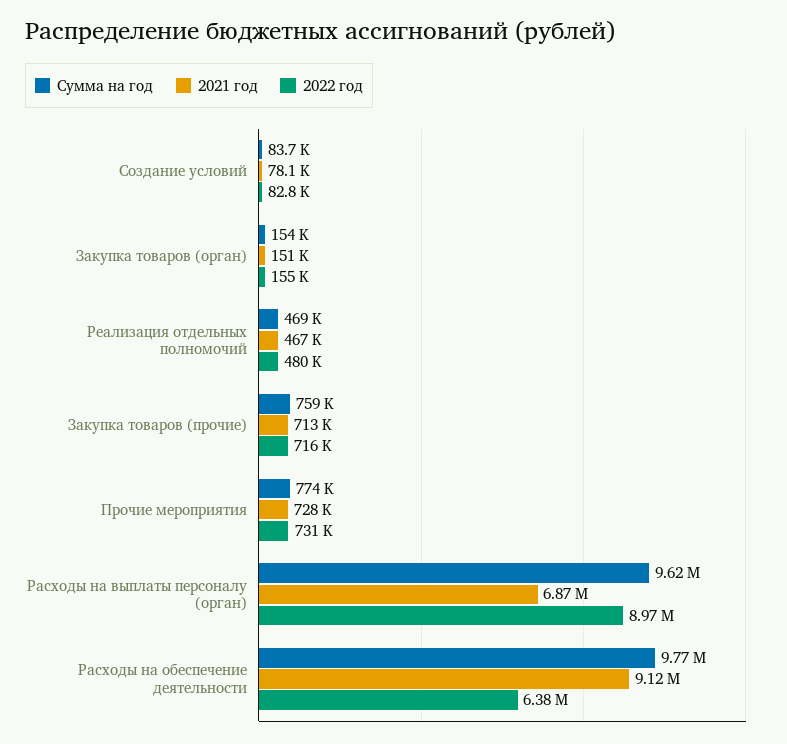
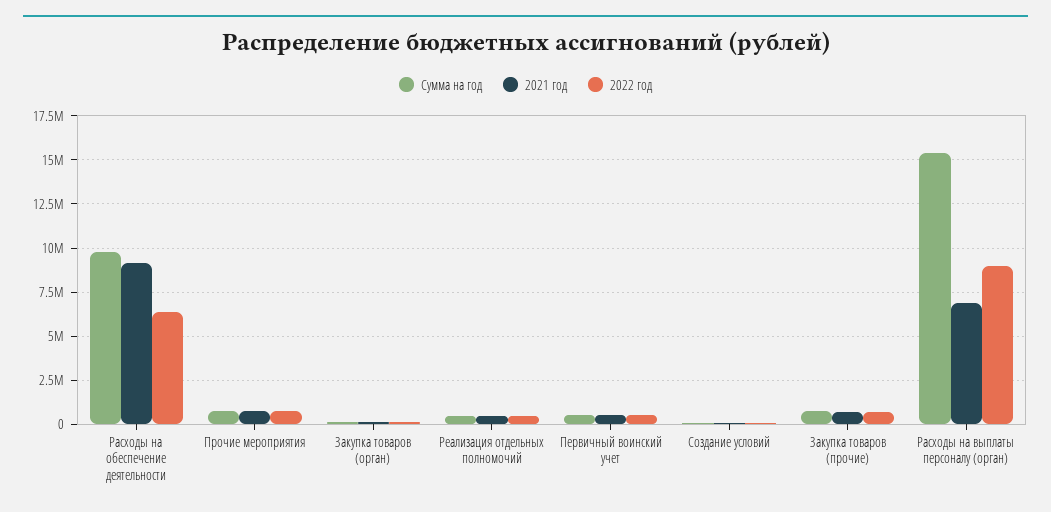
  {
    "Сумма на год": {
      "Создание условий": 83700,
      "Закупка товаров (орган)": 154000,
      "Реализация отдельных полномочий": 469000,
      "Закупка товаров (прочие)": 759000,
      "Прочие мероприятия": 774000,
-     "Расходы на выплаты персоналу (орган)": 9620000,
+     "Расходы на выплаты персоналу (орган)": 15500000,
-     "Расходы на обеспечение деятельности": 9770000
+     "Расходы на обеспечение деятельности": 9770000,
+     "Первичный воинский учет": 500000
    },
    "2021 год": {
      "Создание условий": 78100,
      "Закупка товаров (орган)": 151000,
      "Реализация отдельных полномочий": 467000,
      "Закупка товаров (прочие)": 713000,
      "Прочие мероприятия": 728000,
      "Расходы на выплаты персоналу (орган)": 6870000,
-     "Расходы на обеспечение деятельности": 9120000
+     "Расходы на обеспечение деятельности": 9120000,
+     "Первичный воинский учет": 500000
    },
    "2022 год": {
      "Создание условий": 82800,
      "Закупка товаров (орган)": 155000,
      "Реализация отдельных полномочий": 480000,
      "Закупка товаров (прочие)": 716000,
      "Прочие мероприятия": 731000,
      "Расходы на выплаты персоналу (орган)": 8970000,
-     "Расходы на обеспечение деятельности": 6380000
+     "Расходы на обеспечение деятельности": 6380000,
+     "Первичный воинский учет": 500000
    }
  }

